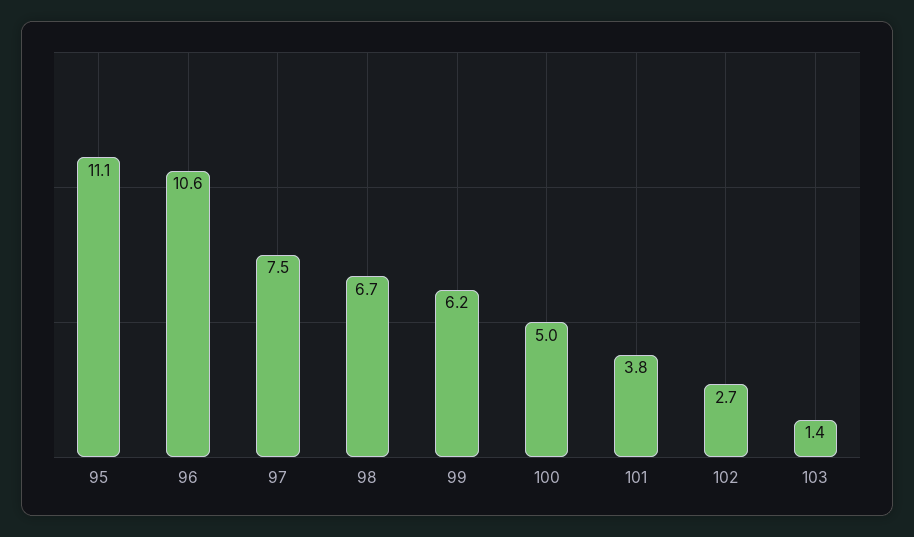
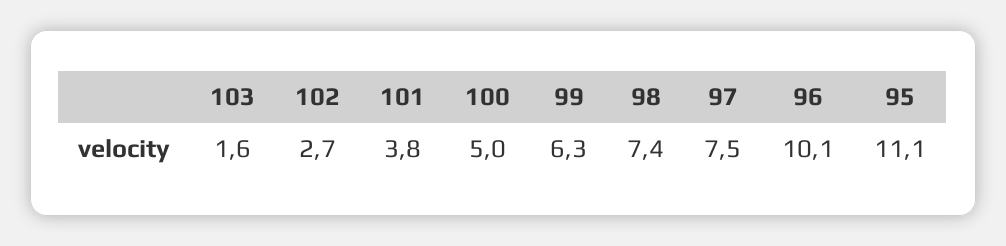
  {
    "95": 11.1,
-   "96": 10.6,
+   "96": 10.1,
    "97": 7.5,
-   "98": 6.7,
+   "98": 7.4,
-   "99": 6.2,
+   "99": 6.3,
    "100": 5,
    "101": 3.8,
    "102": 2.7,
-   "103": 1.4
+   "103": 1.6
  }

